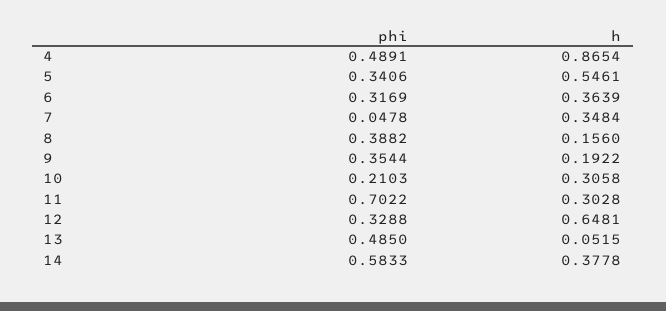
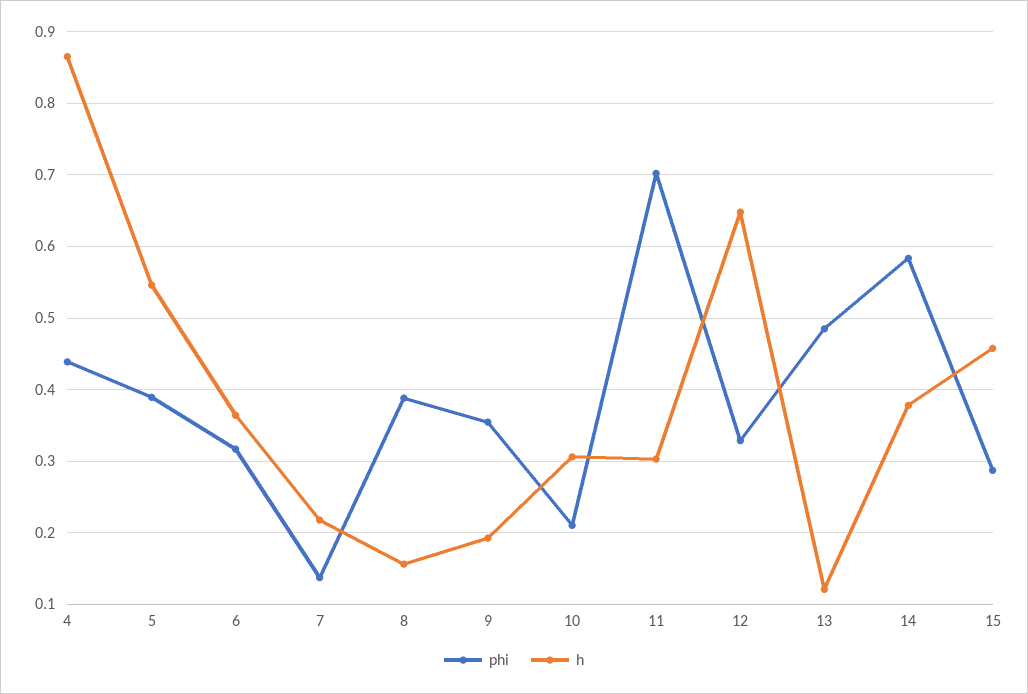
  {
    "phi": {
-     "4": 0.4891,
+     "4": 0.44,
-     "5": 0.3406,
+     "5": 0.39,
      "6": 0.3169,
-     "7": 0.0478,
+     "7": 0.14,
      "8": 0.3882,
      "9": 0.3544,
      "10": 0.2103,
      "11": 0.7022,
      "12": 0.3288,
      "13": 0.485,
-     "14": 0.5833
+     "14": 0.5833,
+     "15": 0.29
    },
    "h": {
      "4": 0.8654,
      "5": 0.5461,
      "6": 0.3639,
-     "7": 0.3484,
+     "7": 0.22,
      "8": 0.156,
      "9": 0.1922,
      "10": 0.3058,
      "11": 0.3028,
      "12": 0.6481,
-     "13": 0.0515,
+     "13": 0.12,
-     "14": 0.3778
+     "14": 0.3778,
+     "15": 0.46
    }
  }

